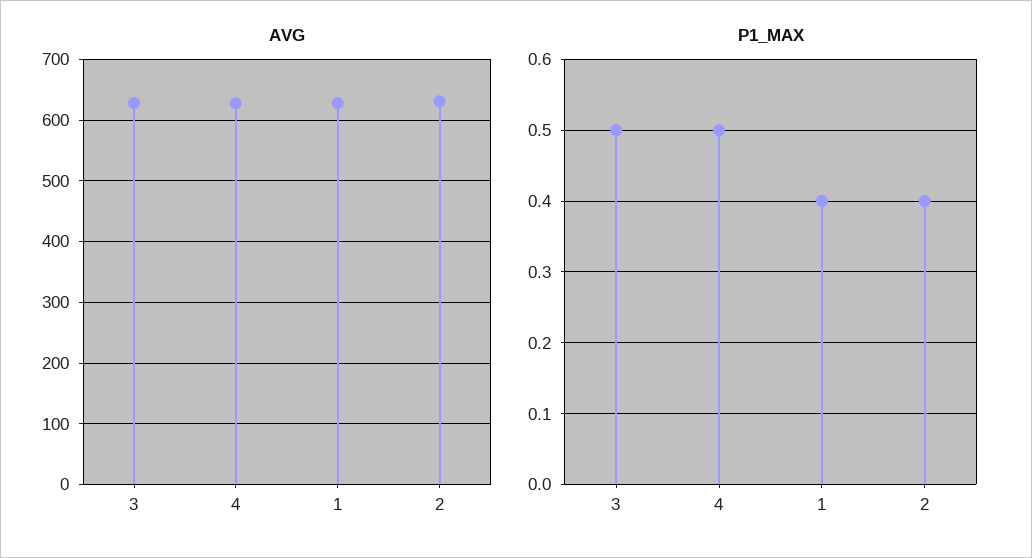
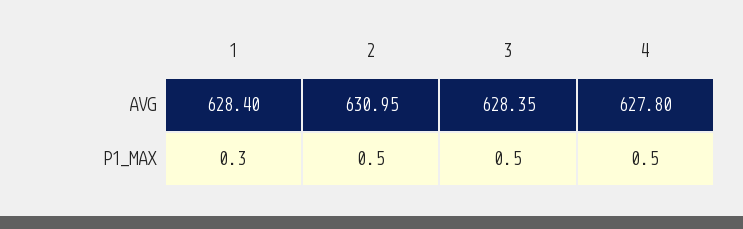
  {
    "AVG": {
      "3": 628.35,
      "4": 627.8,
      "1": 628.4,
      "2": 630.95
    },
    "P1_MAX": {
      "3": 0.5,
      "4": 0.5,
-     "1": 0.4,
+     "1": 0.3,
-     "2": 0.4
+     "2": 0.5
    }
  }

